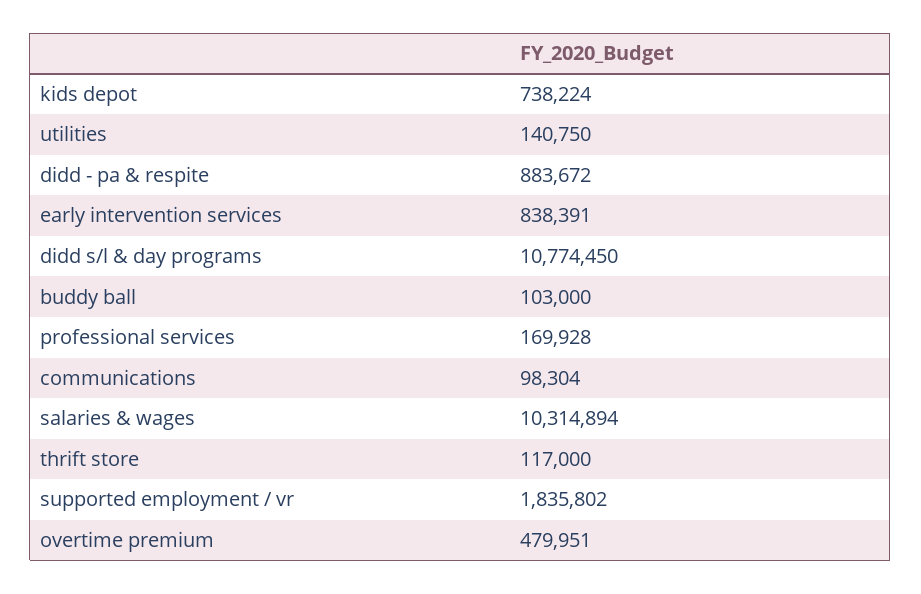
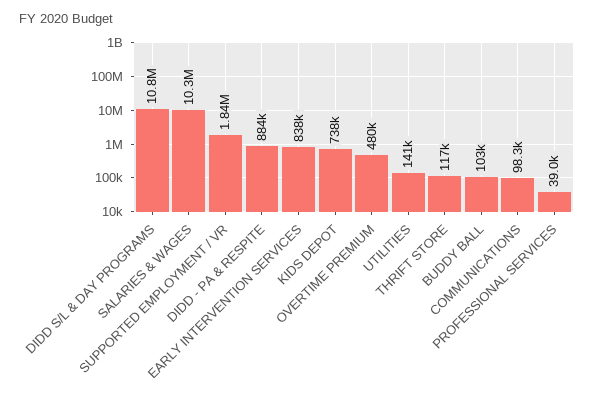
  {
    "kids depot": 738224,
    "utilities": 140750,
    "didd - pa & respite": 883672,
    "early intervention services": 838391,
    "didd s/l & day programs": 10774450,
    "buddy ball": 103000,
-   "professional services": 169928,
+   "professional services": 39000,
    "communications": 98304,
    "salaries & wages": 10314894,
    "thrift store": 117000,
    "supported employment / vr": 1835802,
    "overtime premium": 479951
  }

